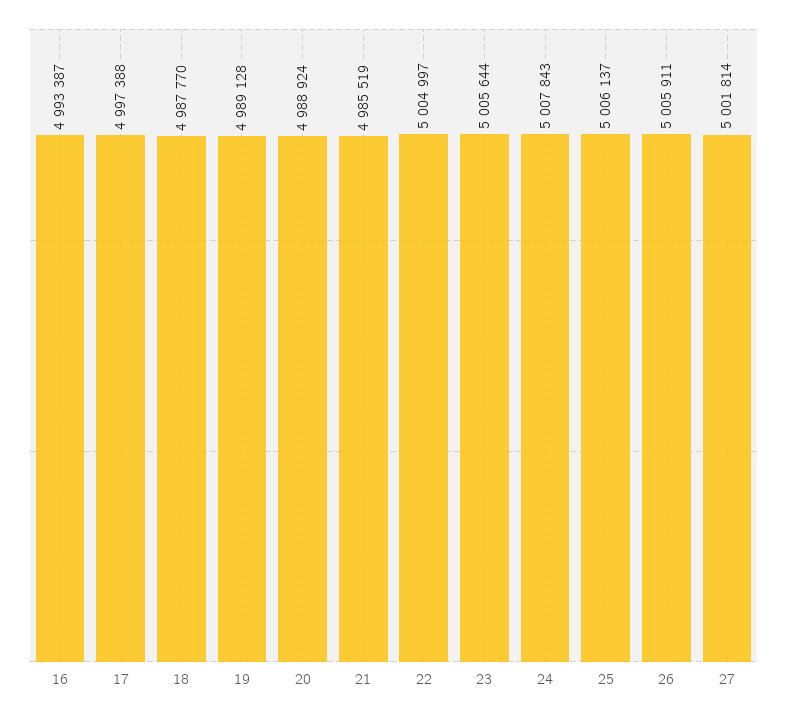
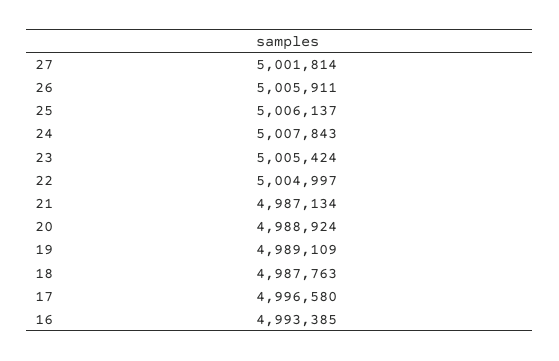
  {
-   "16": 4993387,
+   "16": 4993385,
-   "17": 4997388,
+   "17": 4996580,
-   "18": 4987770,
+   "18": 4987763,
-   "19": 4989128,
+   "19": 4989109,
    "20": 4988924,
-   "21": 4985519,
+   "21": 4987134,
    "22": 5004997,
-   "23": 5005644,
+   "23": 5005424,
    "24": 5007843,
    "25": 5006137,
    "26": 5005911,
    "27": 5001814
  }

